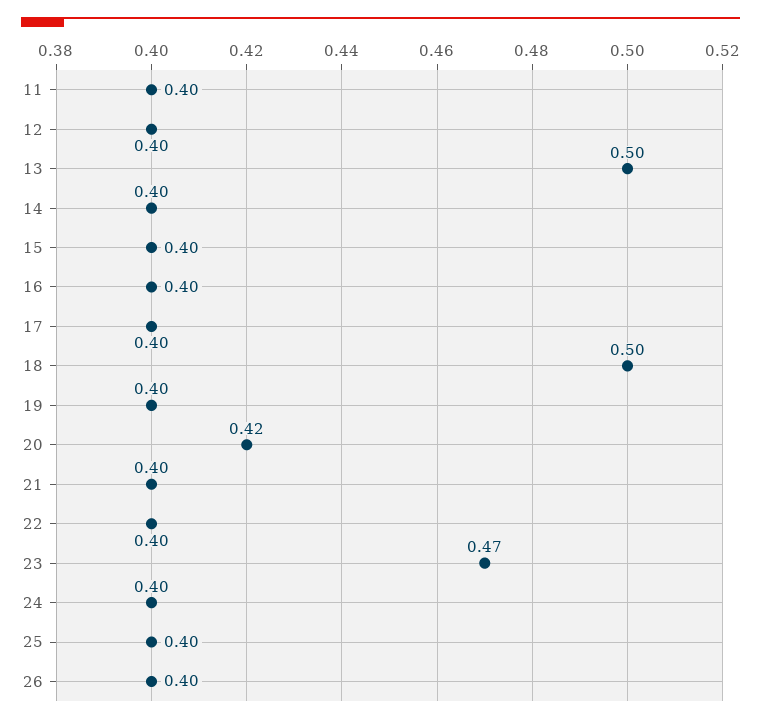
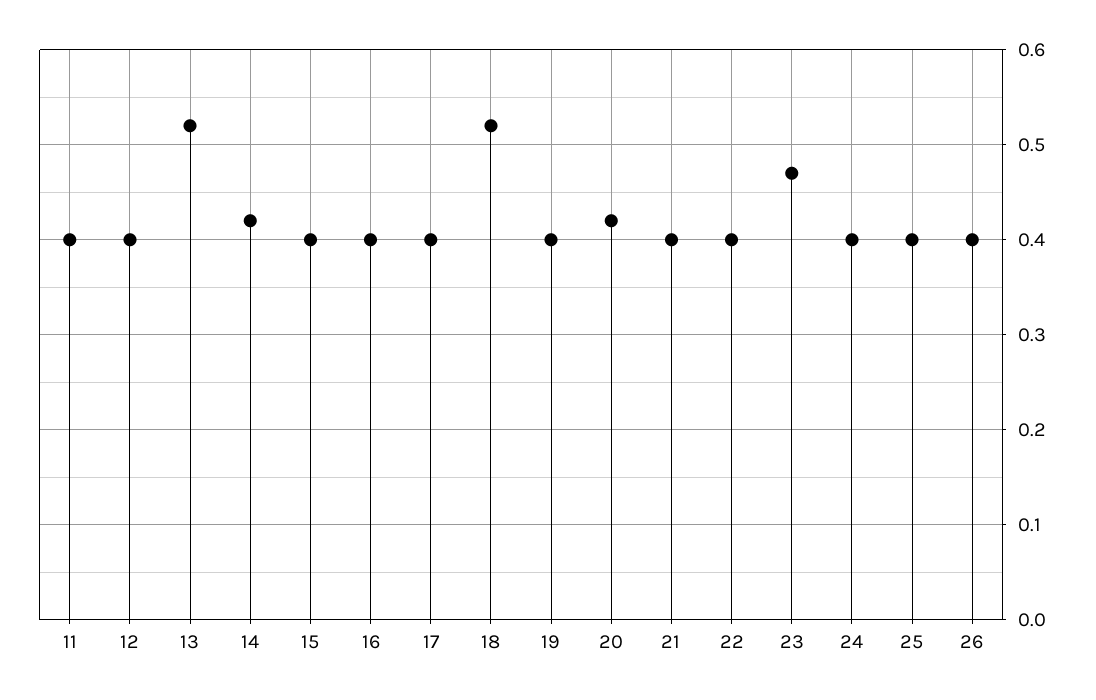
  {
    "11": 0.4,
    "12": 0.4,
-   "13": 0.5,
+   "13": 0.52,
-   "14": 0.4,
+   "14": 0.42,
    "15": 0.4,
    "16": 0.4,
    "17": 0.4,
-   "18": 0.5,
+   "18": 0.52,
    "19": 0.4,
    "20": 0.42,
    "21": 0.4,
    "22": 0.4,
    "23": 0.47,
    "24": 0.4,
    "25": 0.4,
    "26": 0.4
  }

